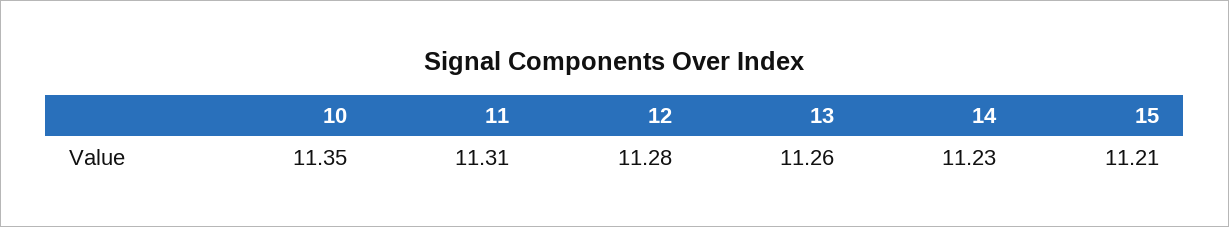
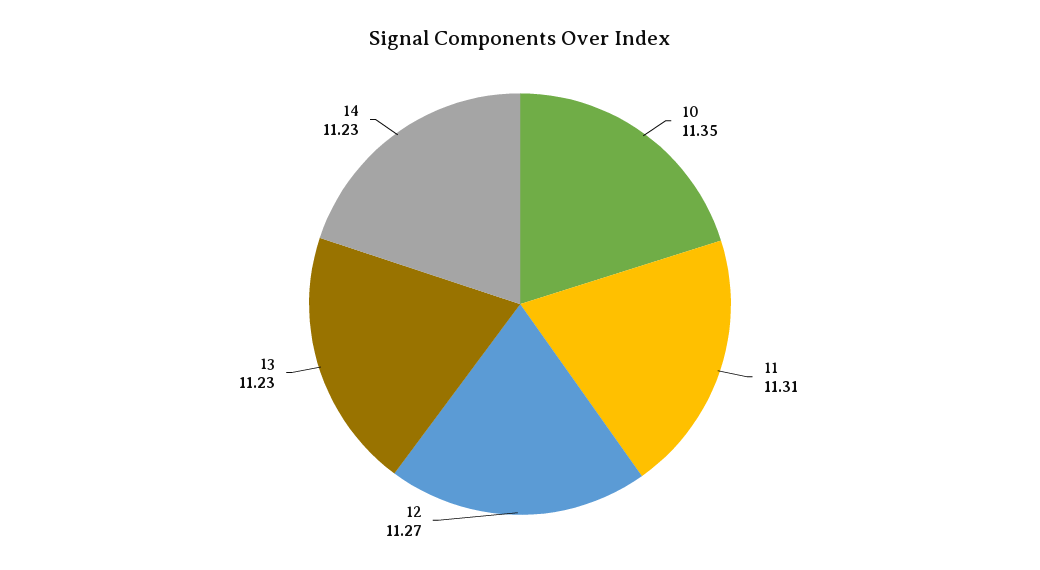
  {
    "10": 11.35,
    "11": 11.31,
-   "12": 11.28,
+   "12": 11.27,
-   "13": 11.26,
+   "13": 11.23,
-   "14": 11.23,
+   "14": 11.23
-   "15": 11.21
  }

